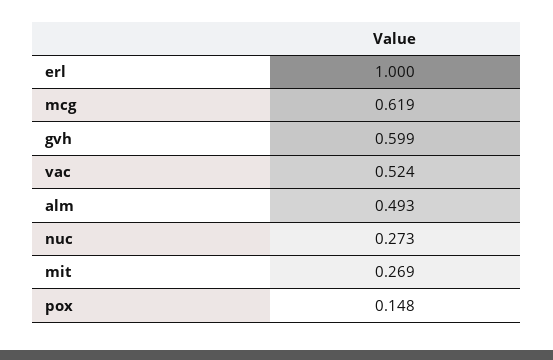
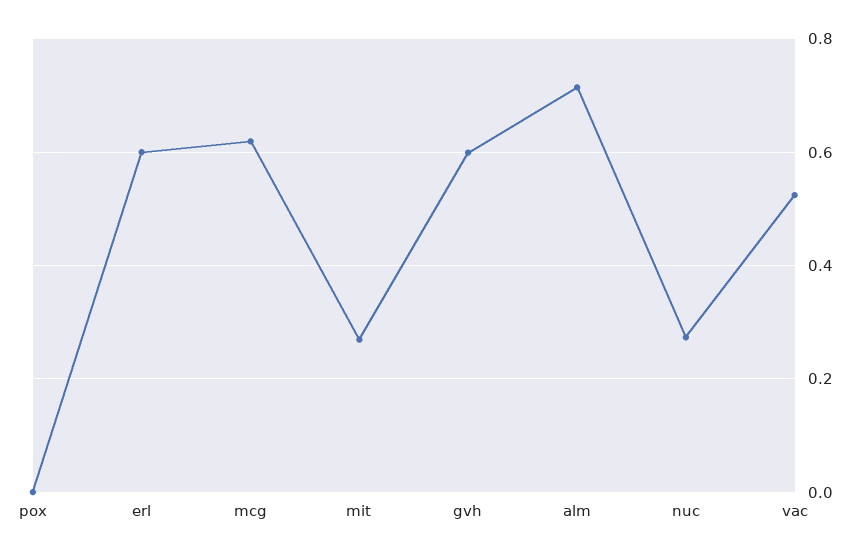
  {
-   "erl": 1,
+   "erl": 0.6,
    "mcg": 0.619,
    "gvh": 0.599,
    "vac": 0.524,
-   "alm": 0.493,
+   "alm": 0.72,
    "nuc": 0.273,
    "mit": 0.269,
-   "pox": 0.148
+   "pox": 0
  }

